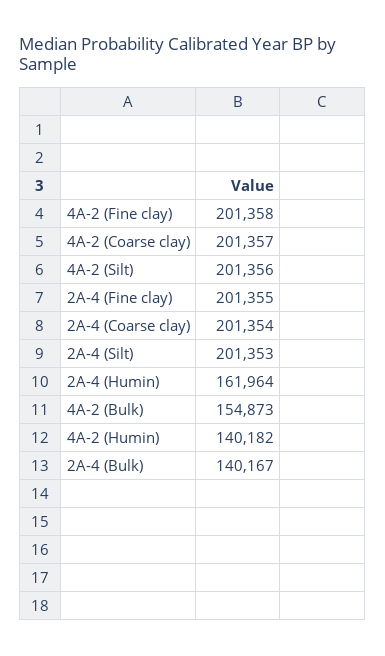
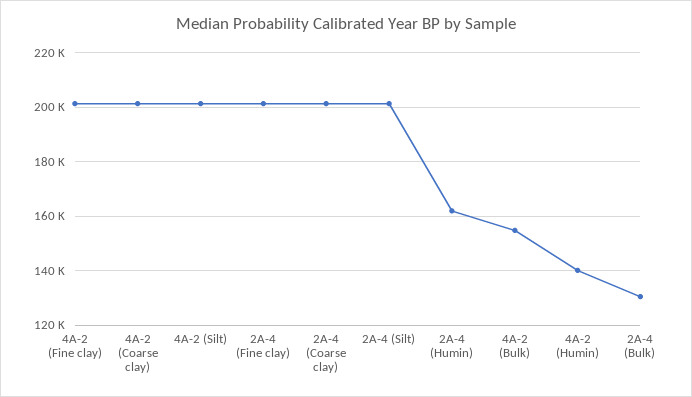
  {
    "4A-2 (Fine clay)": 201358,
    "4A-2 (Coarse clay)": 201357,
    "4A-2 (Silt)": 201356,
    "2A-4 (Fine clay)": 201355,
    "2A-4 (Coarse clay)": 201354,
    "2A-4 (Silt)": 201353,
    "2A-4 (Humin)": 161964,
    "4A-2 (Bulk)": 154873,
    "4A-2 (Humin)": 140182,
-   "2A-4 (Bulk)": 140167
+   "2A-4 (Bulk)": 130000
  }

